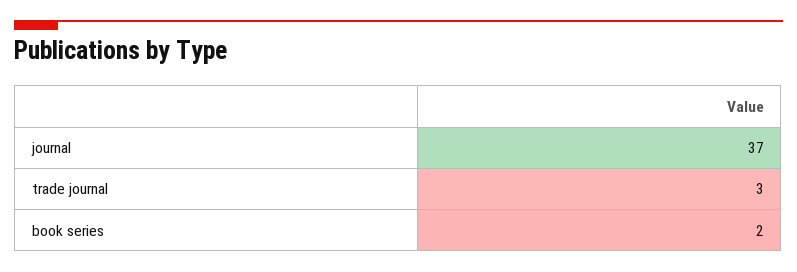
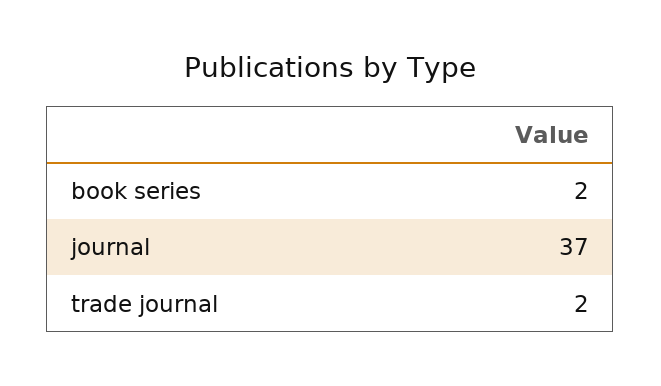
  {
    "journal": 37,
-   "trade journal": 3,
+   "trade journal": 2,
    "book series": 2
  }

